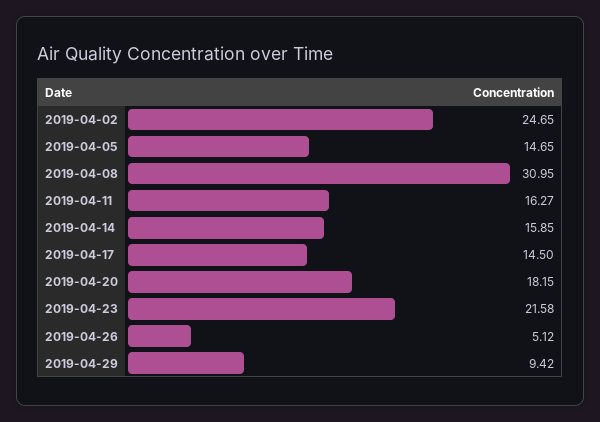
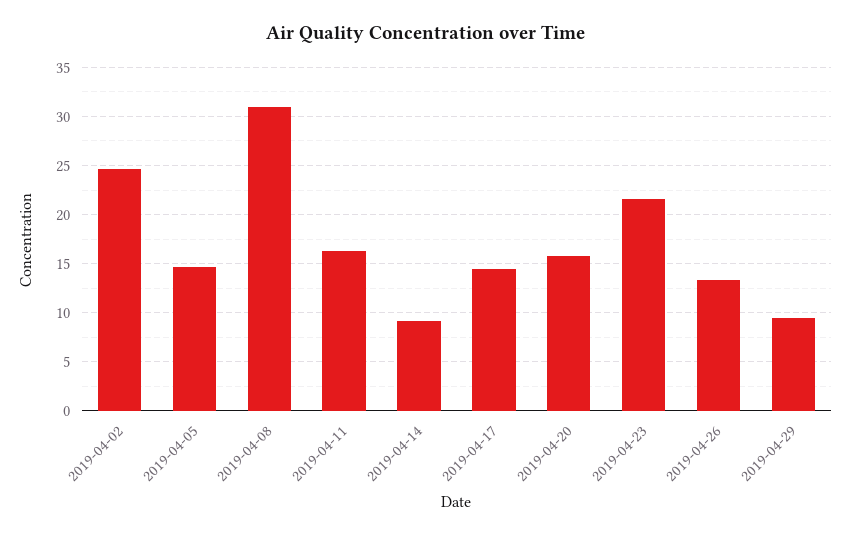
  {
    "2019-04-02": 24.65,
    "2019-04-05": 14.65,
    "2019-04-08": 30.95,
    "2019-04-11": 16.27,
-   "2019-04-14": 15.85,
+   "2019-04-14": 9,
    "2019-04-17": 14.5,
-   "2019-04-20": 18.15,
+   "2019-04-20": 16,
    "2019-04-23": 21.58,
-   "2019-04-26": 5.12,
+   "2019-04-26": 13,
    "2019-04-29": 9.42
  }

